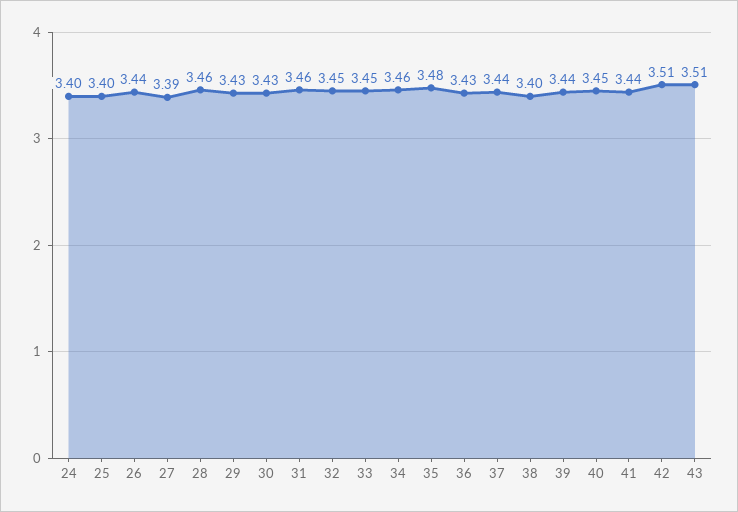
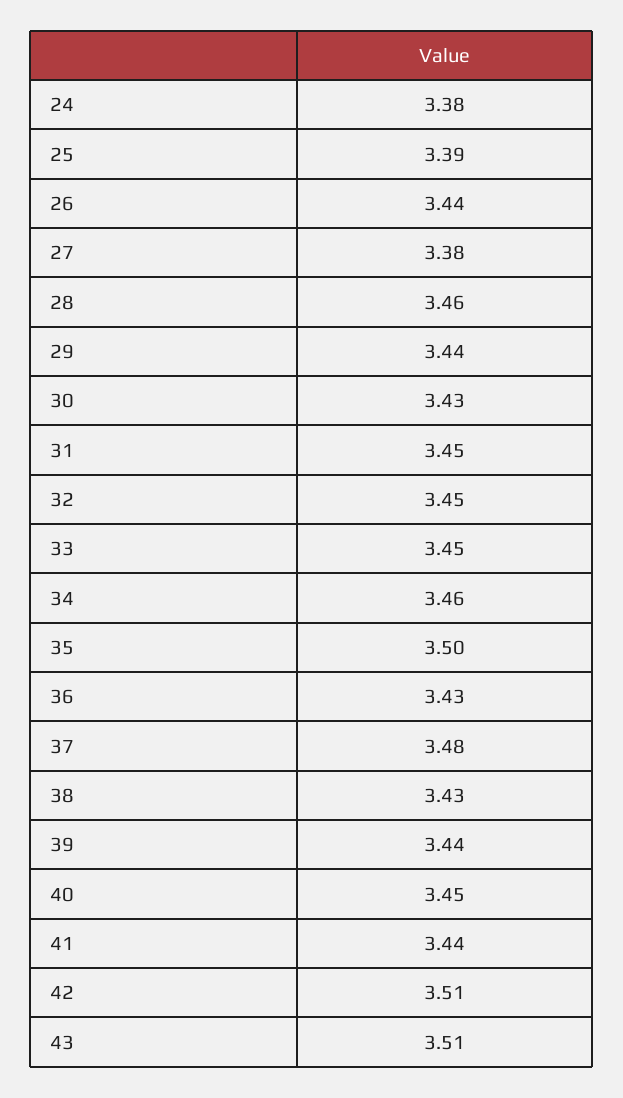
  {
-   "24": 3.4,
+   "24": 3.38,
-   "25": 3.4,
+   "25": 3.39,
    "26": 3.44,
-   "27": 3.39,
+   "27": 3.38,
    "28": 3.46,
-   "29": 3.43,
+   "29": 3.44,
    "30": 3.43,
-   "31": 3.46,
+   "31": 3.45,
    "32": 3.45,
    "33": 3.45,
    "34": 3.46,
-   "35": 3.48,
+   "35": 3.5,
    "36": 3.43,
-   "37": 3.44,
+   "37": 3.48,
-   "38": 3.4,
+   "38": 3.43,
    "39": 3.44,
    "40": 3.45,
    "41": 3.44,
    "42": 3.51,
    "43": 3.51
  }

